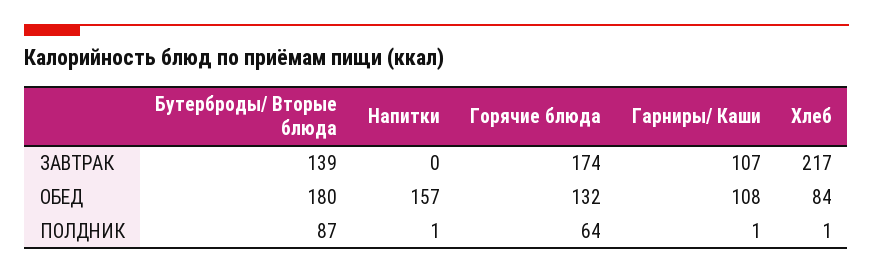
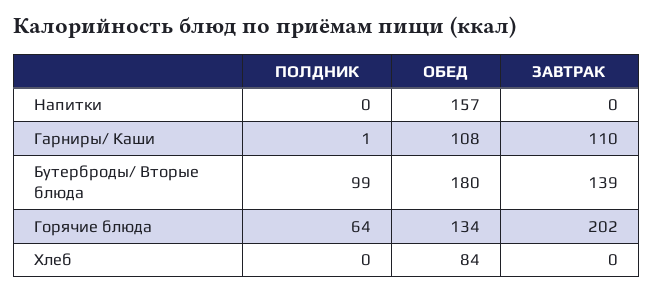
  {
    "Бутерброды/ Вторые блюда": {
      "ЗАВТРАК": 139,
      "ОБЕД": 180,
-     "ПОЛДНИК": 87
+     "ПОЛДНИК": 99
    },
    "Напитки": {
      "ЗАВТРАК": 0,
      "ОБЕД": 157,
-     "ПОЛДНИК": 1
+     "ПОЛДНИК": 0
    },
    "Горячие блюда": {
-     "ЗАВТРАК": 174,
+     "ЗАВТРАК": 202,
-     "ОБЕД": 132,
+     "ОБЕД": 134,
      "ПОЛДНИК": 64
    },
    "Гарниры/ Каши": {
-     "ЗАВТРАК": 107,
+     "ЗАВТРАК": 110,
      "ОБЕД": 108,
      "ПОЛДНИК": 1
    },
    "Хлеб": {
-     "ЗАВТРАК": 217,
+     "ЗАВТРАК": 0,
      "ОБЕД": 84,
-     "ПОЛДНИК": 1
+     "ПОЛДНИК": 0
    }
  }

